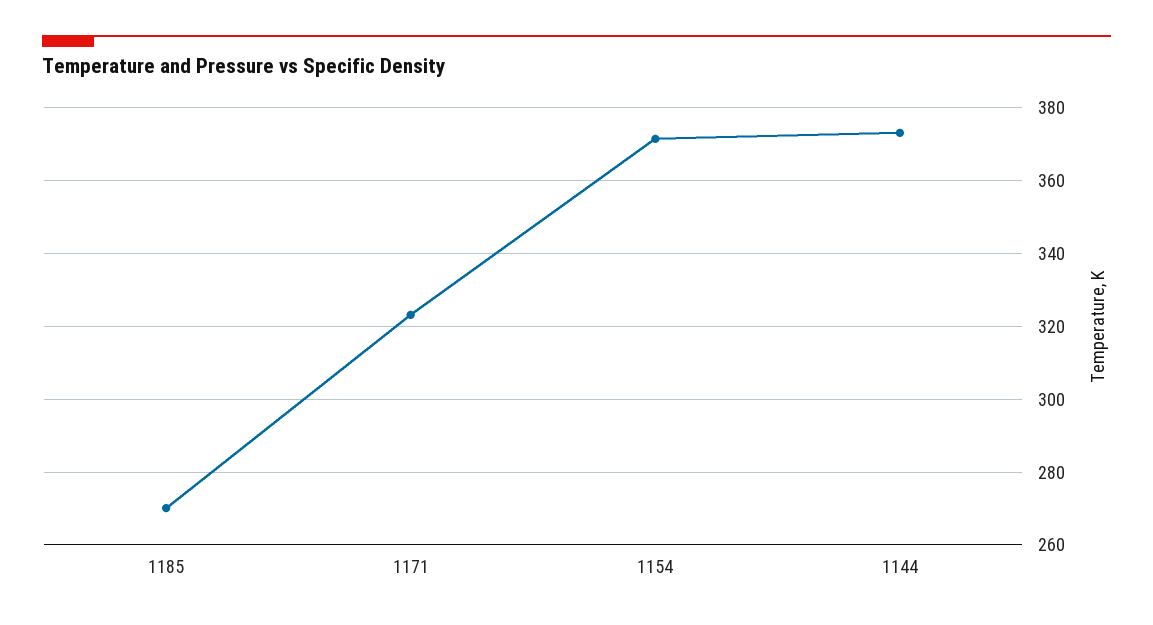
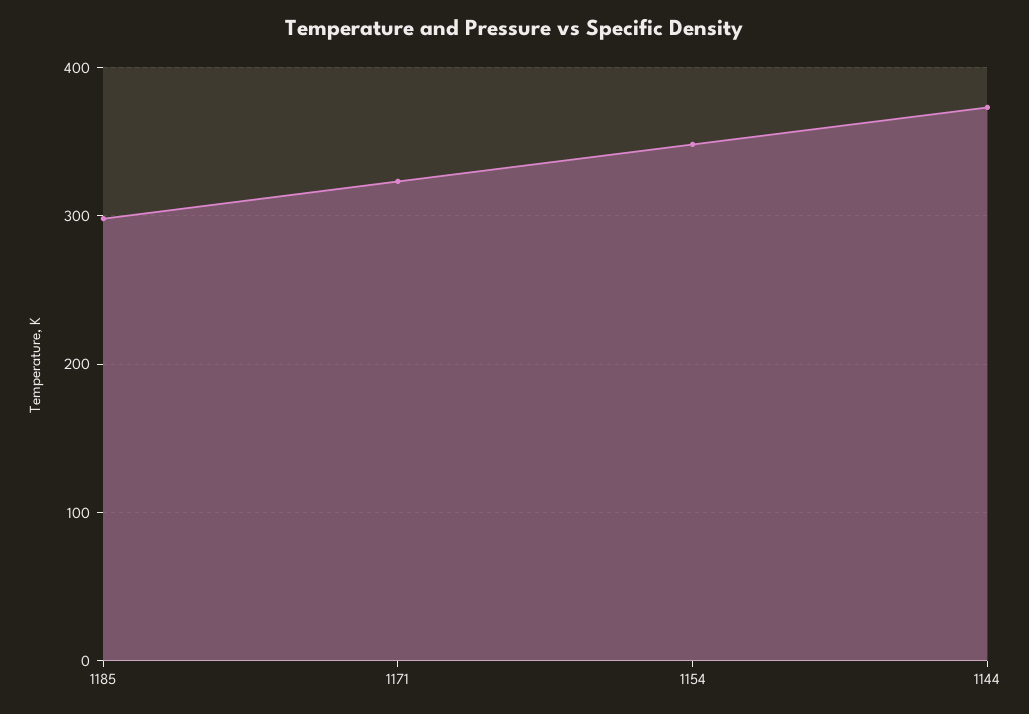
  {
-   "1185": 270,
+   "1185": 300,
    "1171": 324,
-   "1154": 372,
+   "1154": 350,
    "1144": 374
  }

